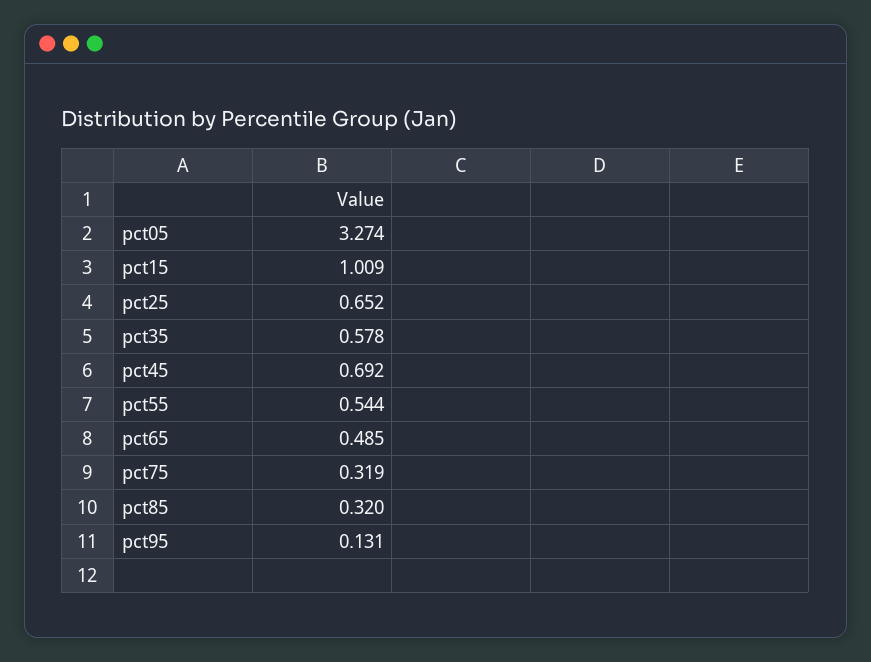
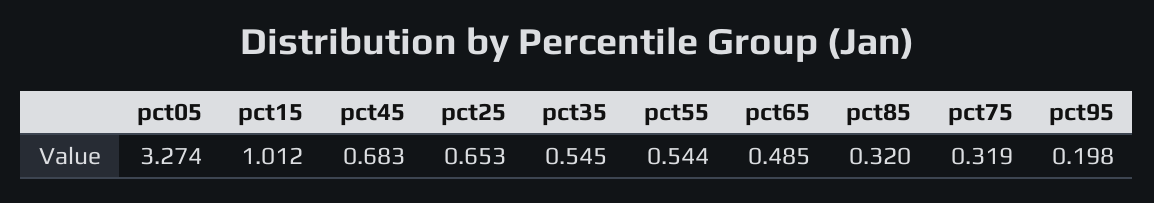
  {
    "pct05": 3.274,
-   "pct15": 1.009,
+   "pct15": 1.012,
-   "pct25": 0.652,
+   "pct25": 0.653,
-   "pct35": 0.578,
+   "pct35": 0.545,
-   "pct45": 0.692,
+   "pct45": 0.683,
    "pct55": 0.544,
    "pct65": 0.485,
    "pct75": 0.319,
    "pct85": 0.32,
-   "pct95": 0.131
+   "pct95": 0.198
  }

